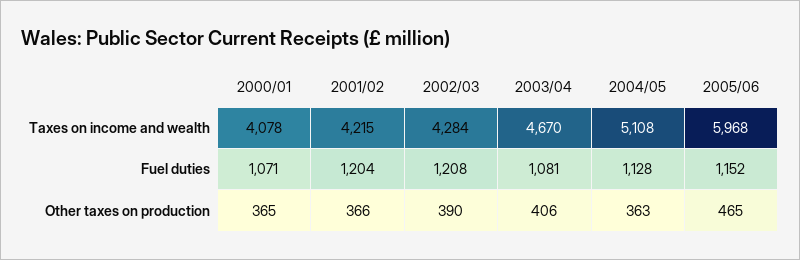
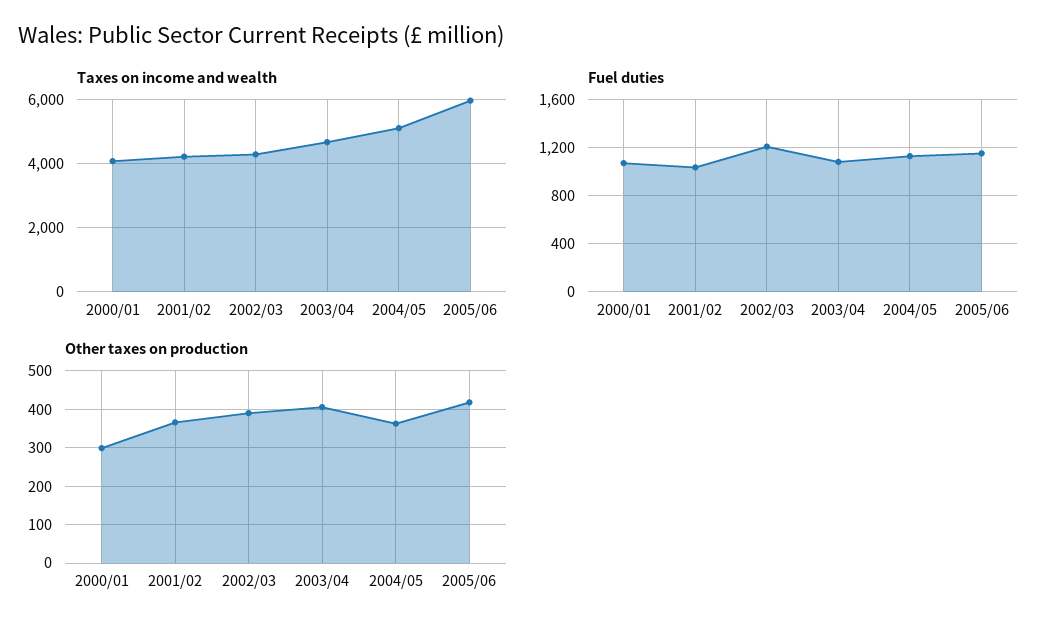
  {
    "Taxes on income and wealth": {
      "2000/01": 4078,
      "2001/02": 4215,
      "2002/03": 4284,
      "2003/04": 4670,
      "2004/05": 5108,
      "2005/06": 5968
    },
    "Fuel duties": {
      "2000/01": 1071,
-     "2001/02": 1204,
+     "2001/02": 1050,
      "2002/03": 1208,
      "2003/04": 1081,
      "2004/05": 1128,
      "2005/06": 1152
    },
    "Other taxes on production": {
-     "2000/01": 365,
+     "2000/01": 300,
      "2001/02": 366,
      "2002/03": 390,
      "2003/04": 406,
      "2004/05": 363,
-     "2005/06": 465
+     "2005/06": 420
    }
  }

